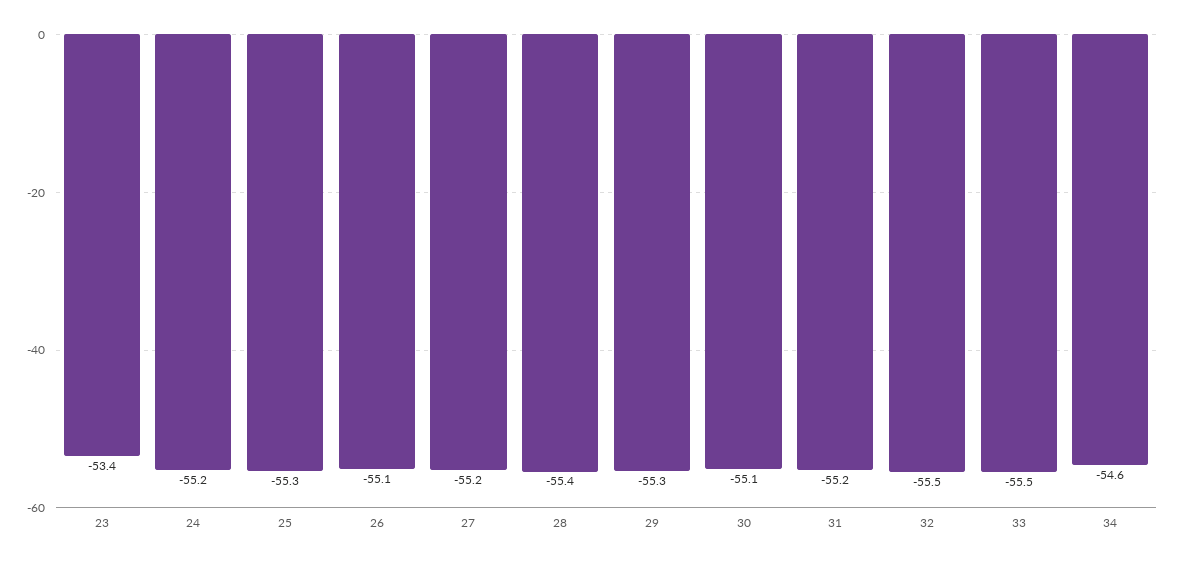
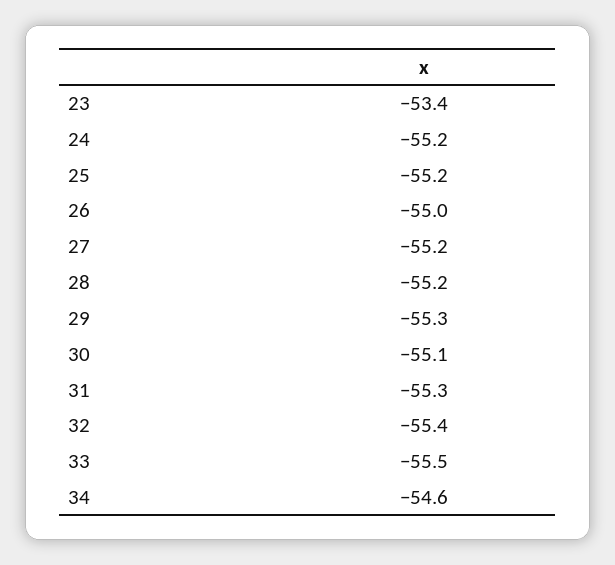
  {
    "23": -53.4,
    "24": -55.2,
-   "25": -55.3,
+   "25": -55.2,
-   "26": -55.1,
+   "26": -55,
    "27": -55.2,
-   "28": -55.4,
+   "28": -55.2,
    "29": -55.3,
    "30": -55.1,
-   "31": -55.2,
+   "31": -55.3,
-   "32": -55.5,
+   "32": -55.4,
    "33": -55.5,
    "34": -54.6
  }

